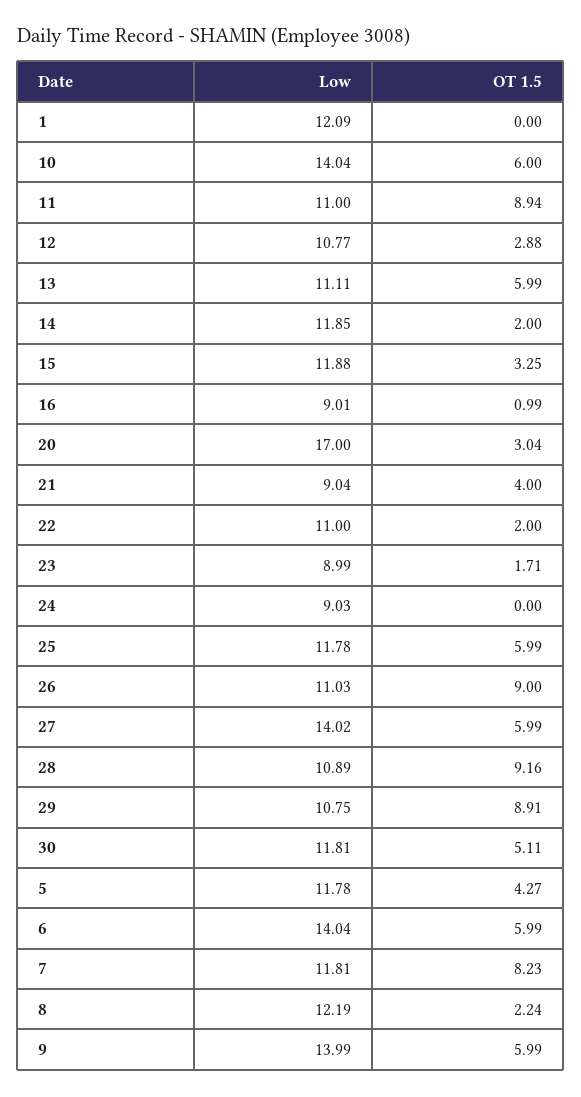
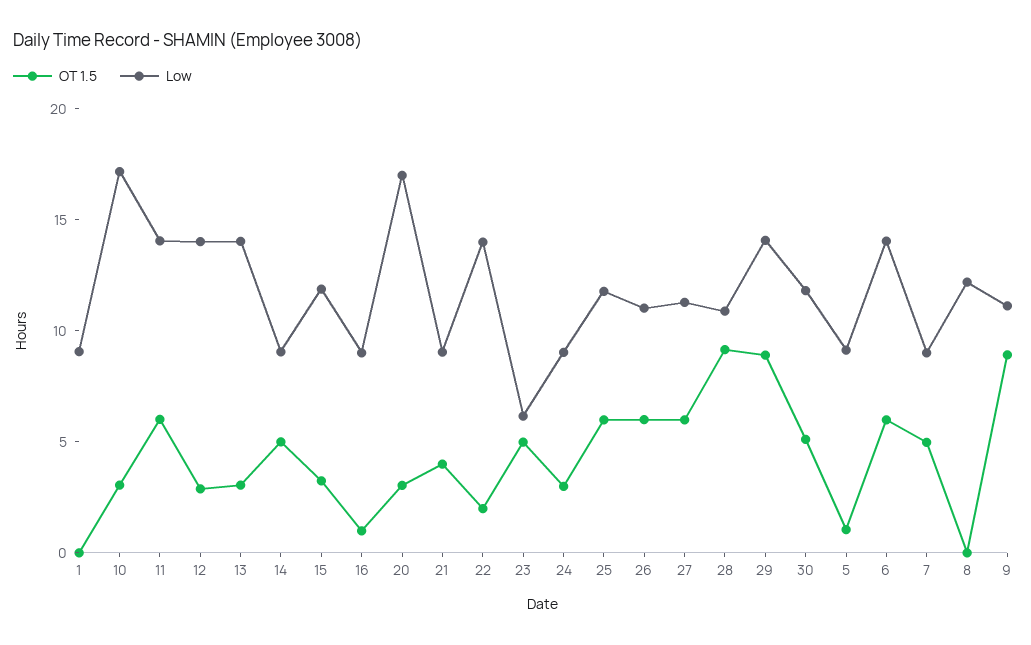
  {
    "Low": {
-     "1": 12.09,
+     "1": 9,
-     "10": 14.04,
+     "10": 17,
-     "11": 11,
+     "11": 14,
-     "12": 10.77,
+     "12": 14,
-     "13": 11.11,
+     "13": 14,
-     "14": 11.85,
+     "14": 9,
      "15": 11.88,
      "16": 9.01,
      "20": 17,
      "21": 9.04,
-     "22": 11,
+     "22": 14,
-     "23": 8.99,
+     "23": 6,
      "24": 9.03,
      "25": 11.78,
      "26": 11.03,
-     "27": 14.02,
+     "27": 11,
      "28": 10.89,
-     "29": 10.75,
+     "29": 14,
      "30": 11.81,
-     "5": 11.78,
+     "5": 9,
      "6": 14.04,
-     "7": 11.81,
+     "7": 9,
      "8": 12.19,
-     "9": 13.99
+     "9": 11
    },
    "OT 1.5": {
      "1": 0,
-     "10": 6,
+     "10": 3,
-     "11": 8.94,
+     "11": 6,
      "12": 2.88,
-     "13": 5.99,
+     "13": 3,
-     "14": 2,
+     "14": 5,
      "15": 3.25,
      "16": 0.99,
      "20": 3.04,
      "21": 4,
      "22": 2,
-     "23": 1.71,
+     "23": 5,
-     "24": 0,
+     "24": 3,
      "25": 5.99,
-     "26": 9,
+     "26": 6,
      "27": 5.99,
      "28": 9.16,
      "29": 8.91,
      "30": 5.11,
-     "5": 4.27,
+     "5": 1,
      "6": 5.99,
-     "7": 8.23,
+     "7": 5,
-     "8": 2.24,
+     "8": 0,
-     "9": 5.99
+     "9": 9
    }
  }

